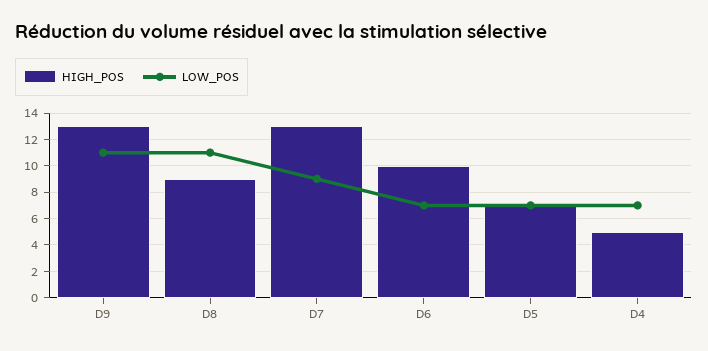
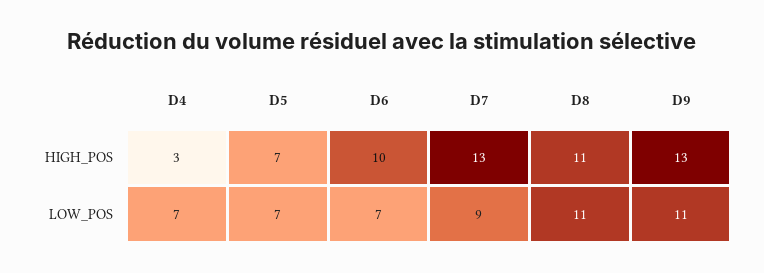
  {
    "HIGH_POS": {
      "D9": 13,
-     "D8": 9,
+     "D8": 11,
      "D7": 13,
      "D6": 10,
      "D5": 7,
-     "D4": 5
+     "D4": 3
    },
    "LOW_POS": {
      "D9": 11,
      "D8": 11,
      "D7": 9,
      "D6": 7,
      "D5": 7,
      "D4": 7
    }
  }

